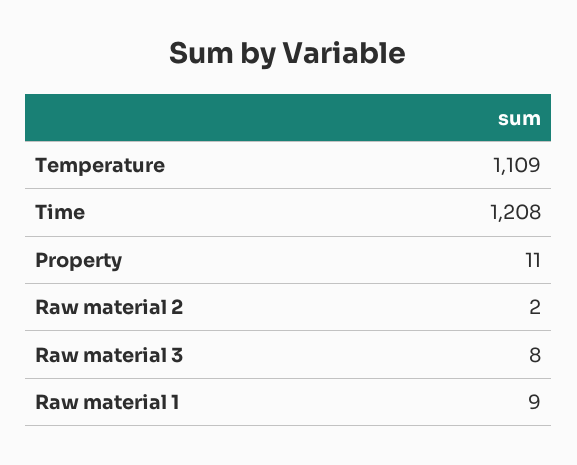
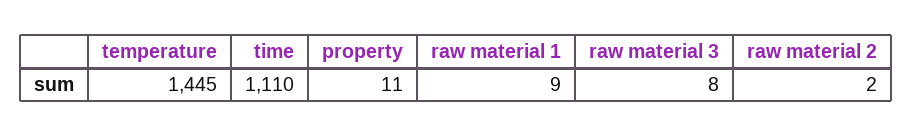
  {
-   "Temperature": 1109,
+   "Temperature": 1445,
-   "Time": 1208,
+   "Time": 1110,
    "Property": 11,
    "Raw material 2": 2,
    "Raw material 3": 8,
    "Raw material 1": 9
  }

